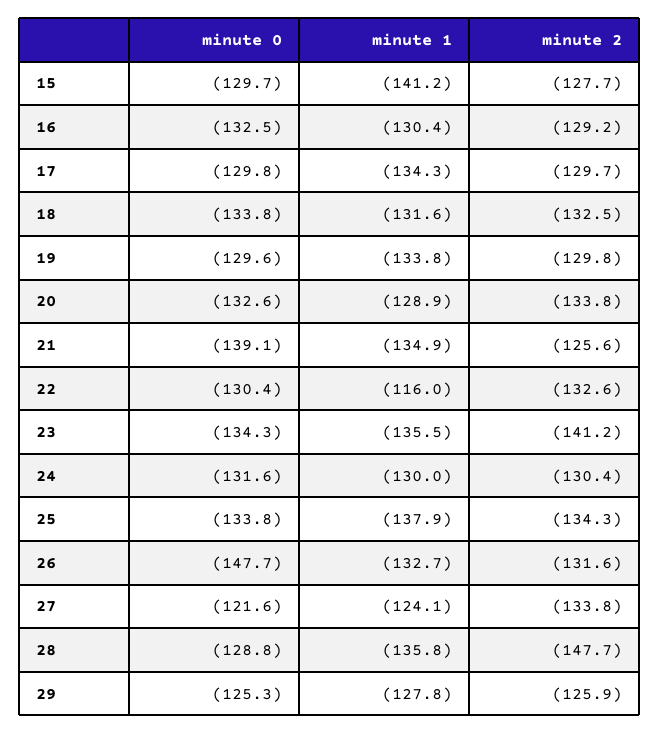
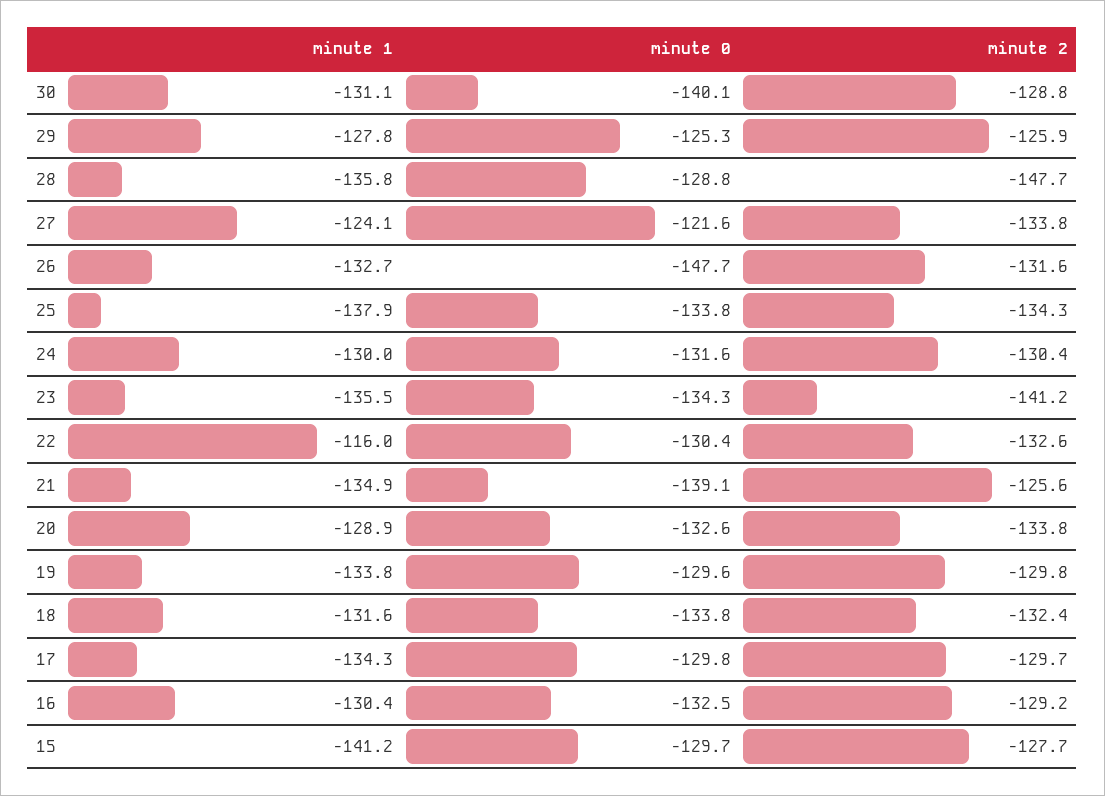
  {
    "minute 0": {
      "15": -129.7,
      "16": -132.5,
      "17": -129.8,
      "18": -133.8,
      "19": -129.6,
      "20": -132.6,
      "21": -139.1,
      "22": -130.4,
      "23": -134.3,
      "24": -131.6,
      "25": -133.8,
      "26": -147.7,
      "27": -121.6,
      "28": -128.8,
-     "29": -125.3
+     "29": -125.3,
+     "30": -140.1
    },
    "minute 1": {
      "15": -141.2,
      "16": -130.4,
      "17": -134.3,
      "18": -131.6,
      "19": -133.8,
      "20": -128.9,
      "21": -134.9,
      "22": -116,
      "23": -135.5,
      "24": -130,
      "25": -137.9,
      "26": -132.7,
      "27": -124.1,
      "28": -135.8,
-     "29": -127.8
+     "29": -127.8,
+     "30": -131.1
    },
    "minute 2": {
      "15": -127.7,
      "16": -129.2,
      "17": -129.7,
-     "18": -132.5,
+     "18": -132.4,
      "19": -129.8,
      "20": -133.8,
      "21": -125.6,
      "22": -132.6,
      "23": -141.2,
      "24": -130.4,
      "25": -134.3,
      "26": -131.6,
      "27": -133.8,
      "28": -147.7,
-     "29": -125.9
+     "29": -125.9,
+     "30": -128.8
    }
  }

